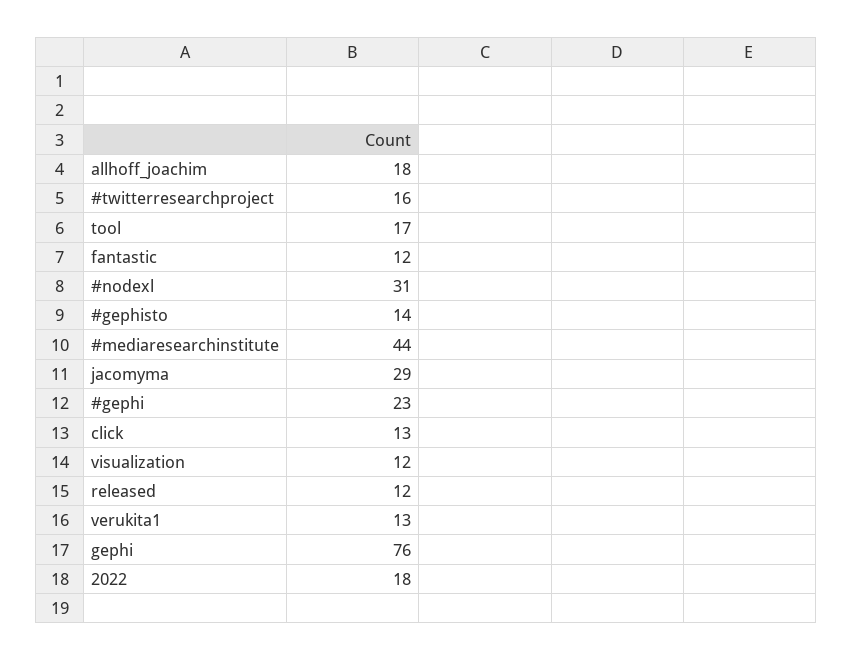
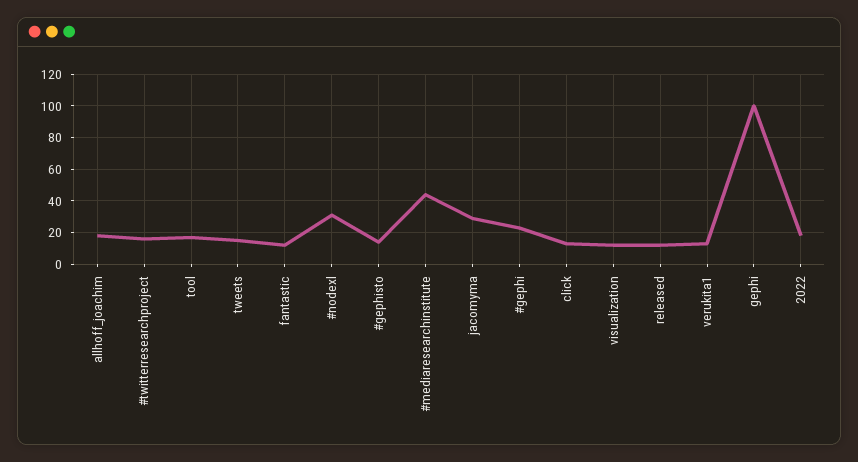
  {
    "allhoff_joachim": 18,
    "#twitterresearchproject": 16,
    "tool": 17,
    "fantastic": 12,
    "#nodexl": 31,
    "#gephisto": 14,
    "#mediaresearchinstitute": 44,
    "jacomyma": 29,
    "#gephi": 23,
    "click": 13,
    "visualization": 12,
    "released": 12,
    "verukita1": 13,
-   "gephi": 76,
+   "gephi": 100,
-   "2022": 18
+   "2022": 18,
+   "tweets": 15
  }

